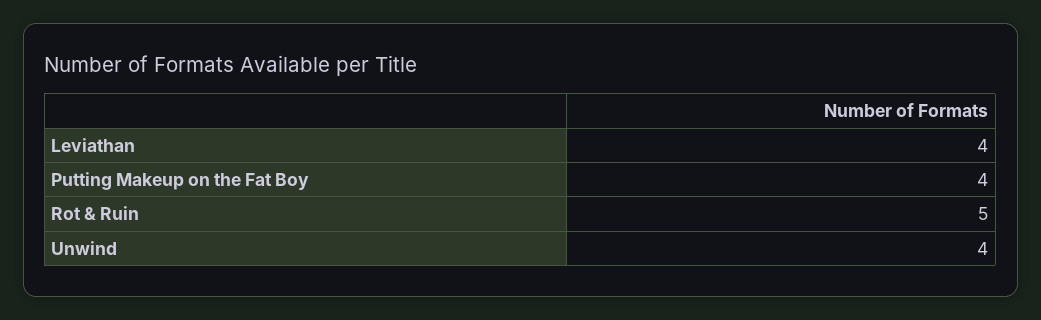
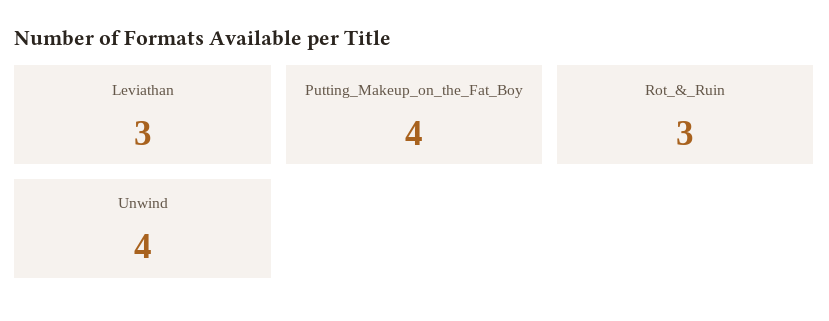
  {
-   "Leviathan": 4,
+   "Leviathan": 3,
    "Putting Makeup on the Fat Boy": 4,
-   "Rot & Ruin": 5,
+   "Rot & Ruin": 3,
    "Unwind": 4
  }

